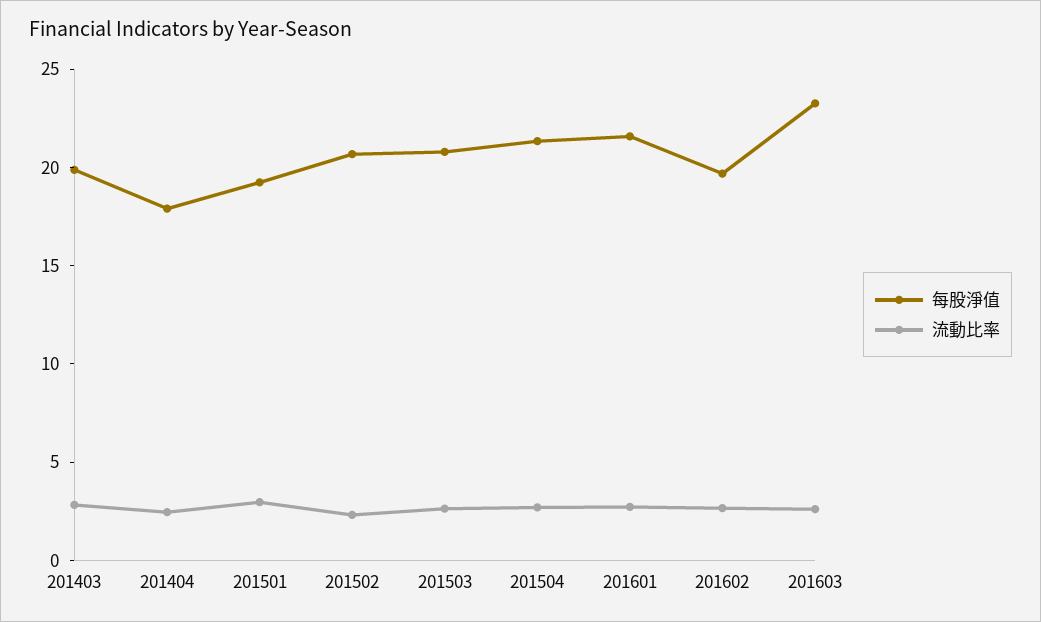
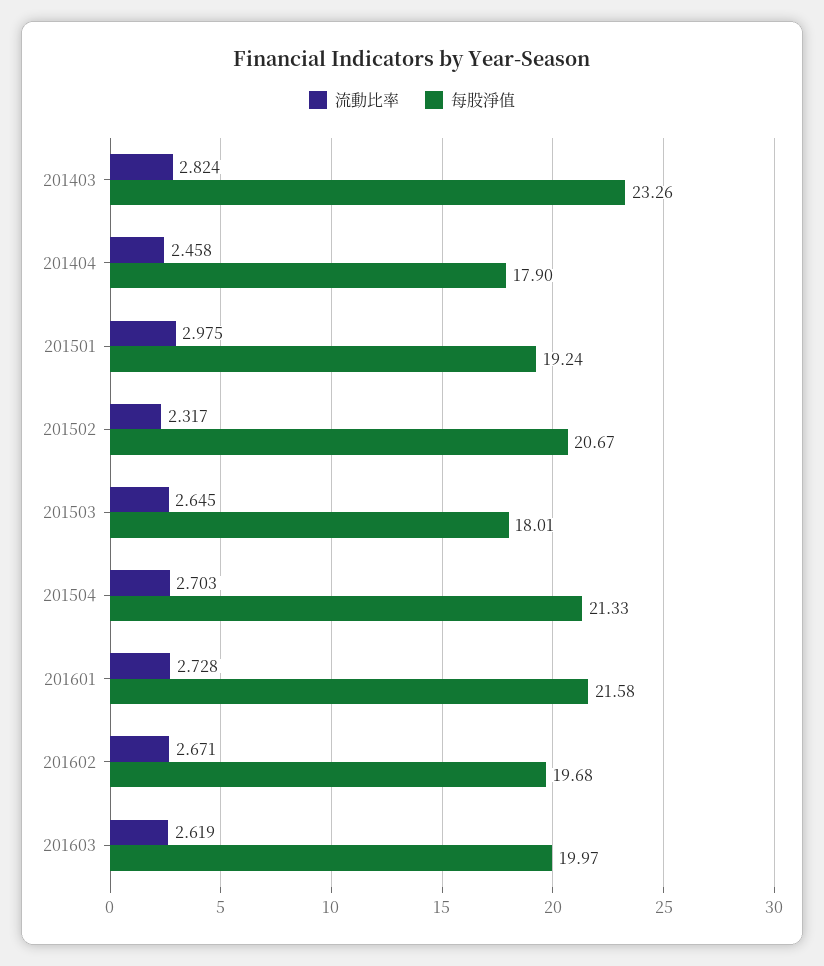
  {
    "每股淨值": {
-     "201403": 20,
+     "201403": 23.26,
      "201404": 17.9,
      "201501": 19.24,
      "201502": 20.67,
-     "201503": 21,
+     "201503": 18.01,
      "201504": 21.33,
      "201601": 21.58,
      "201602": 19.68,
-     "201603": 23
+     "201603": 19.97
    },
    "流動比率": {
      "201403": 2.824,
      "201404": 2.458,
      "201501": 2.975,
      "201502": 2.317,
      "201503": 2.645,
      "201504": 2.703,
      "201601": 2.728,
      "201602": 2.671,
      "201603": 2.619
    }
  }

